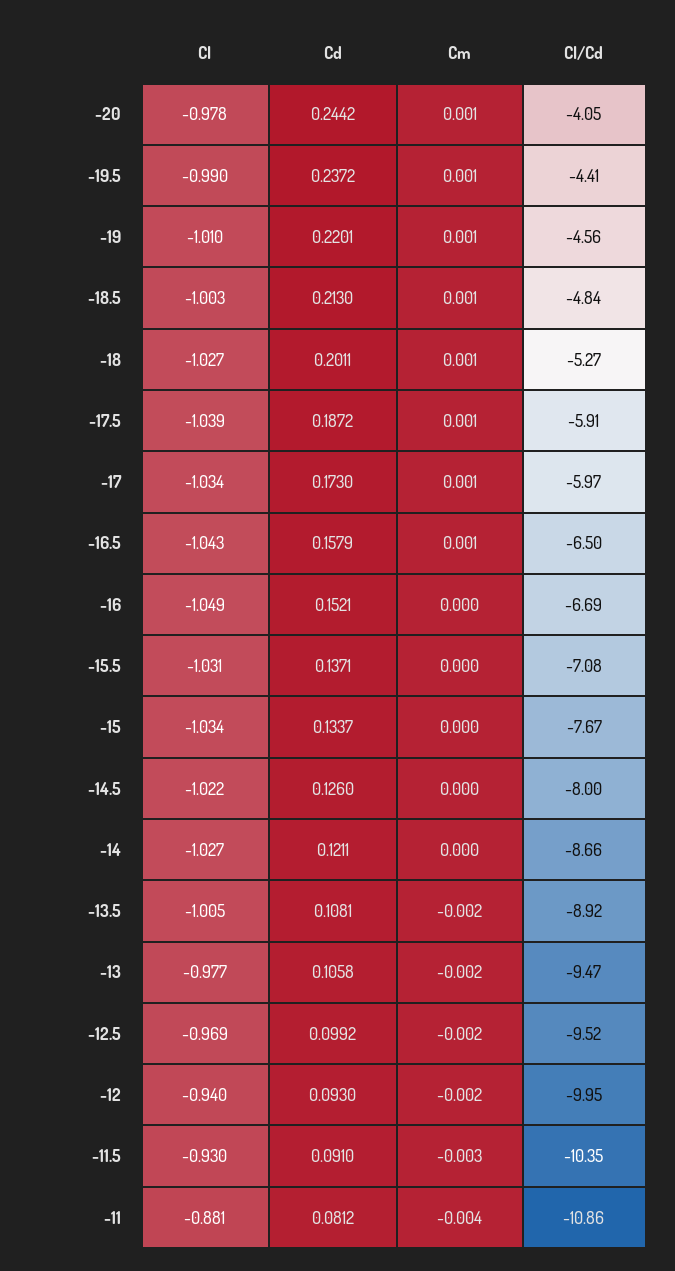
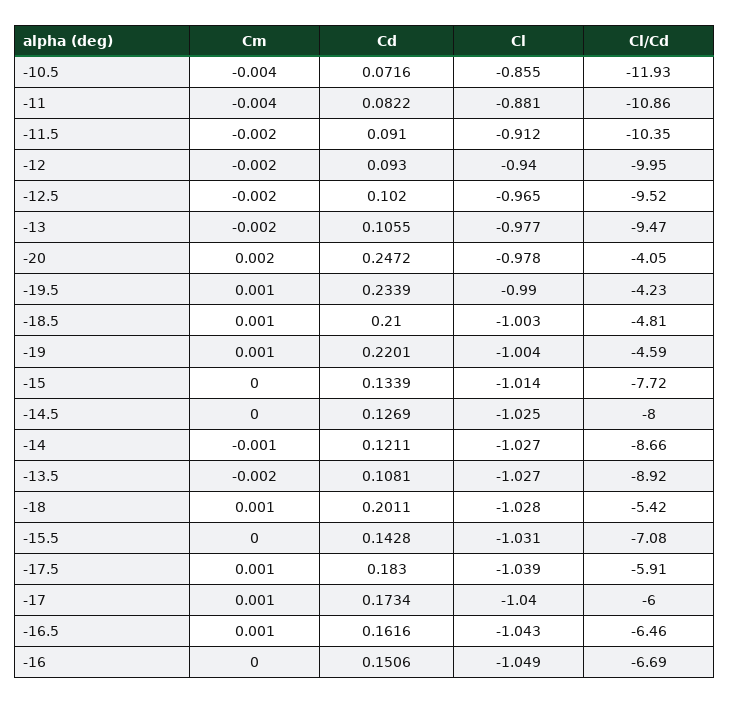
  {
    "Cl": {
      "-20": -0.978,
      "-19.5": -0.99,
-     "-19": -1.01,
+     "-19": -1.004,
      "-18.5": -1.003,
-     "-18": -1.027,
+     "-18": -1.028,
      "-17.5": -1.039,
-     "-17": -1.034,
+     "-17": -1.04,
      "-16.5": -1.043,
      "-16": -1.049,
      "-15.5": -1.031,
-     "-15": -1.034,
+     "-15": -1.014,
-     "-14.5": -1.022,
+     "-14.5": -1.025,
      "-14": -1.027,
-     "-13.5": -1.005,
+     "-13.5": -1.027,
      "-13": -0.977,
-     "-12.5": -0.969,
+     "-12.5": -0.965,
      "-12": -0.94,
-     "-11.5": -0.93,
+     "-11.5": -0.912,
-     "-11": -0.881
+     "-11": -0.881,
+     "-10.5": -0.855
    },
    "Cd": {
-     "-20": 0.2442,
+     "-20": 0.2472,
-     "-19.5": 0.2372,
+     "-19.5": 0.2339,
      "-19": 0.2201,
-     "-18.5": 0.213,
+     "-18.5": 0.21,
      "-18": 0.2011,
-     "-17.5": 0.1872,
+     "-17.5": 0.183,
-     "-17": 0.173,
+     "-17": 0.1734,
-     "-16.5": 0.1579,
+     "-16.5": 0.1616,
-     "-16": 0.1521,
+     "-16": 0.1506,
-     "-15.5": 0.1371,
+     "-15.5": 0.1428,
-     "-15": 0.1337,
+     "-15": 0.1339,
-     "-14.5": 0.126,
+     "-14.5": 0.1269,
      "-14": 0.1211,
      "-13.5": 0.1081,
-     "-13": 0.1058,
+     "-13": 0.1055,
-     "-12.5": 0.0992,
+     "-12.5": 0.102,
      "-12": 0.093,
      "-11.5": 0.091,
-     "-11": 0.0812
+     "-11": 0.0822,
+     "-10.5": 0.0716
    },
    "Cm": {
-     "-20": 0.001,
+     "-20": 0.002,
      "-19.5": 0.001,
      "-19": 0.001,
      "-18.5": 0.001,
      "-18": 0.001,
      "-17.5": 0.001,
      "-17": 0.001,
      "-16.5": 0.001,
      "-16": 0,
      "-15.5": 0,
      "-15": 0,
      "-14.5": 0,
-     "-14": 0,
+     "-14": -0.001,
      "-13.5": -0.002,
      "-13": -0.002,
      "-12.5": -0.002,
      "-12": -0.002,
-     "-11.5": -0.003,
+     "-11.5": -0.002,
-     "-11": -0.004
+     "-11": -0.004,
+     "-10.5": -0.004
    },
    "Cl/Cd": {
      "-20": -4.05,
-     "-19.5": -4.41,
+     "-19.5": -4.23,
-     "-19": -4.56,
+     "-19": -4.59,
-     "-18.5": -4.84,
+     "-18.5": -4.81,
-     "-18": -5.27,
+     "-18": -5.42,
      "-17.5": -5.91,
-     "-17": -5.97,
+     "-17": -6,
-     "-16.5": -6.5,
+     "-16.5": -6.46,
      "-16": -6.69,
      "-15.5": -7.08,
-     "-15": -7.67,
+     "-15": -7.72,
      "-14.5": -8,
      "-14": -8.66,
      "-13.5": -8.92,
      "-13": -9.47,
      "-12.5": -9.52,
      "-12": -9.95,
      "-11.5": -10.35,
-     "-11": -10.86
+     "-11": -10.86,
+     "-10.5": -11.93
    }
  }

